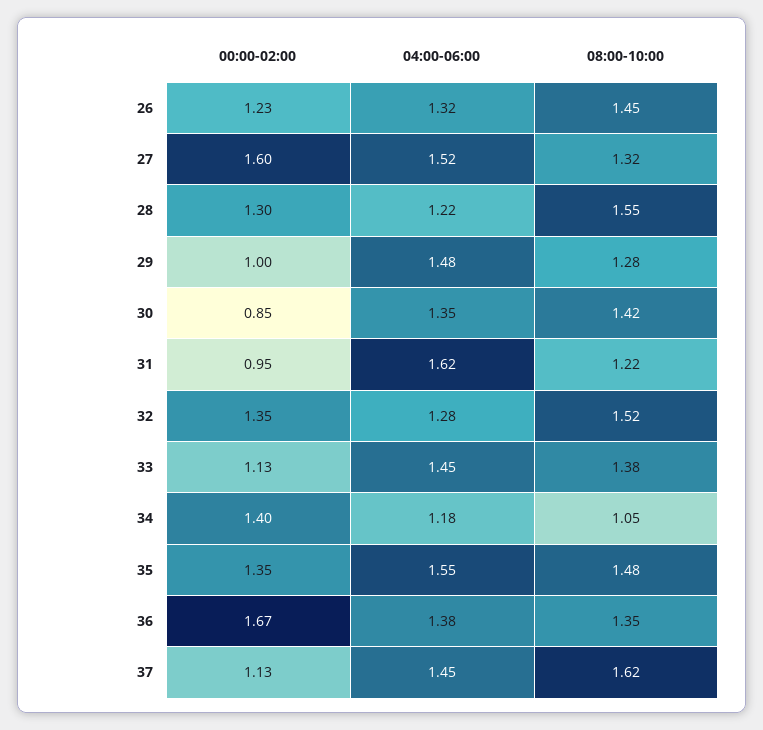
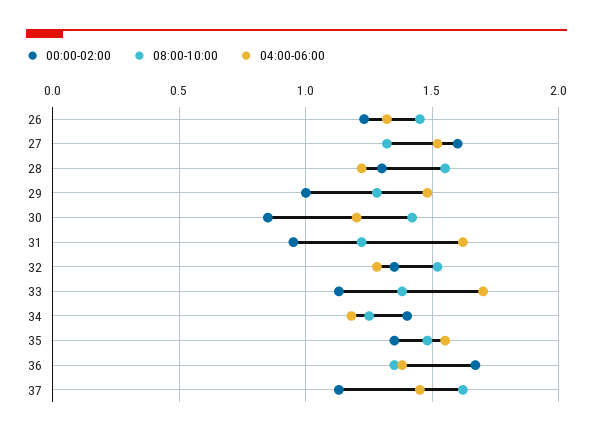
  {
    "00:00-02:00": {
      "26": 1.23,
      "27": 1.6,
      "28": 1.3,
      "29": 1,
      "30": 0.85,
      "31": 0.95,
      "32": 1.35,
      "33": 1.13,
      "34": 1.4,
      "35": 1.35,
      "36": 1.67,
      "37": 1.13
    },
    "04:00-06:00": {
      "26": 1.32,
      "27": 1.52,
      "28": 1.22,
      "29": 1.48,
-     "30": 1.35,
+     "30": 1.2,
      "31": 1.62,
      "32": 1.28,
-     "33": 1.45,
+     "33": 1.7,
      "34": 1.18,
      "35": 1.55,
      "36": 1.38,
      "37": 1.45
    },
    "08:00-10:00": {
      "26": 1.45,
      "27": 1.32,
      "28": 1.55,
      "29": 1.28,
      "30": 1.42,
      "31": 1.22,
      "32": 1.52,
      "33": 1.38,
-     "34": 1.05,
+     "34": 1.25,
      "35": 1.48,
      "36": 1.35,
      "37": 1.62
    }
  }

